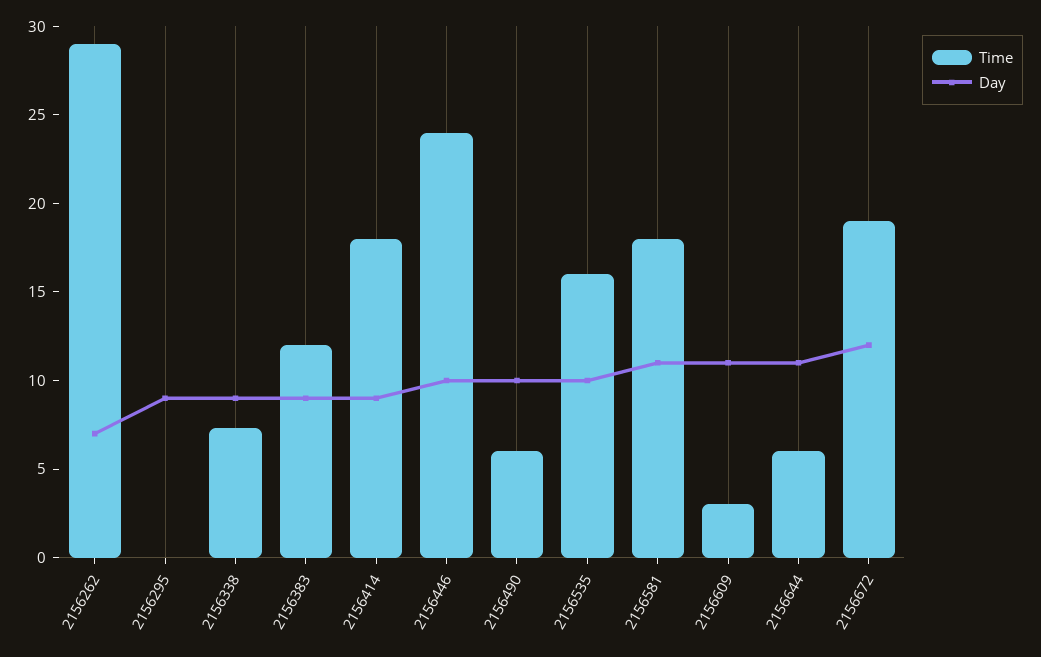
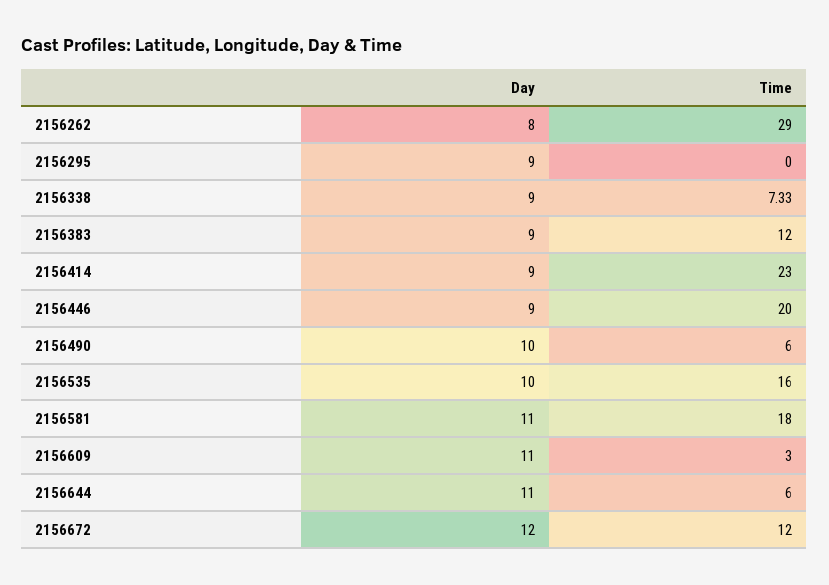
  {
    "Time": {
      "2156262": 29,
      "2156295": 0,
      "2156338": 7.33,
      "2156383": 12,
-     "2156414": 18,
+     "2156414": 23,
-     "2156446": 24,
+     "2156446": 20,
      "2156490": 6,
      "2156535": 16,
      "2156581": 18,
      "2156609": 3,
      "2156644": 6,
-     "2156672": 19
+     "2156672": 12
    },
    "Day": {
-     "2156262": 7,
+     "2156262": 8,
      "2156295": 9,
      "2156338": 9,
      "2156383": 9,
      "2156414": 9,
-     "2156446": 10,
+     "2156446": 9,
      "2156490": 10,
      "2156535": 10,
      "2156581": 11,
      "2156609": 11,
      "2156644": 11,
      "2156672": 12
    }
  }

